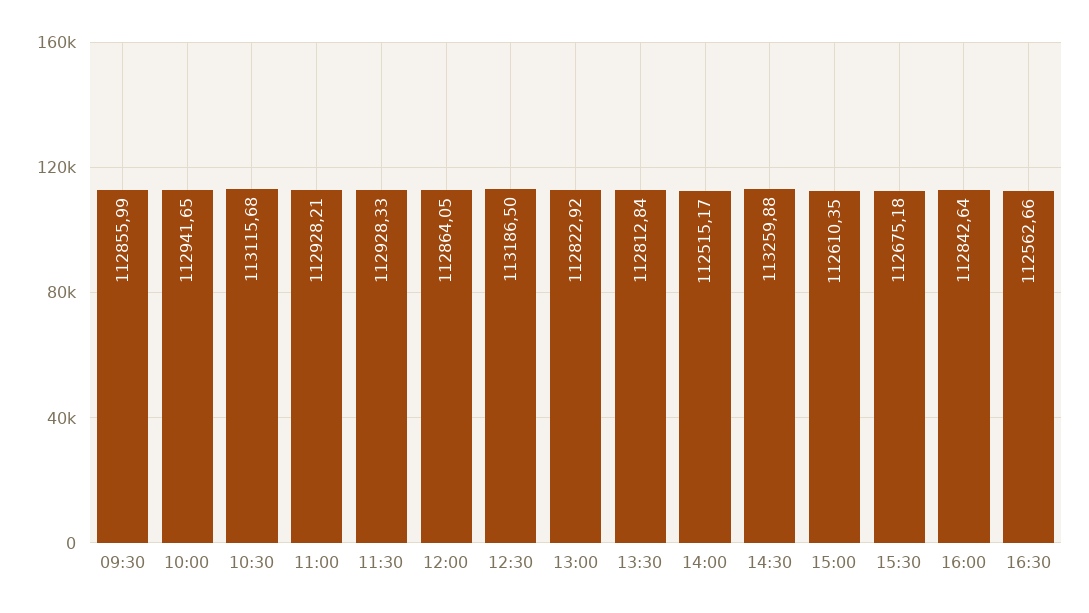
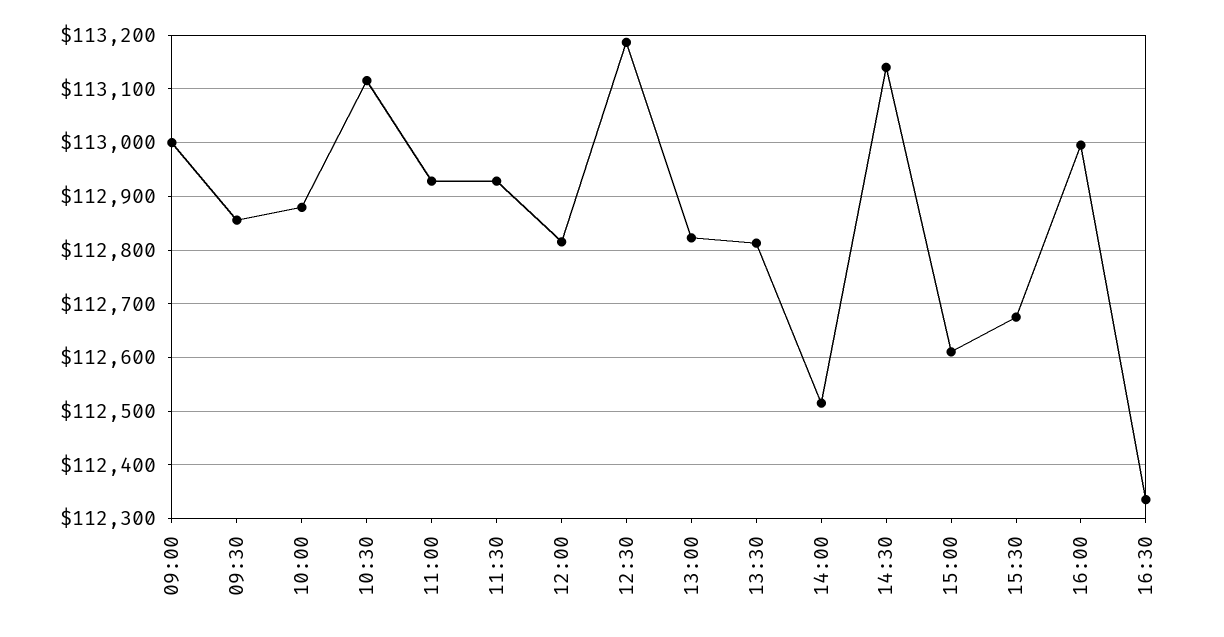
  {
    "09:30": 112855.99,
-   "10:00": 112941.65,
+   "10:00": 112880,
    "10:30": 113115.68,
    "11:00": 112928.21,
    "11:30": 112928.33,
-   "12:00": 112864.05,
+   "12:00": 112820,
    "12:30": 113186.5,
    "13:00": 112822.92,
    "13:30": 112812.84,
    "14:00": 112515.17,
-   "14:30": 113259.88,
+   "14:30": 113140,
    "15:00": 112610.35,
    "15:30": 112675.18,
-   "16:00": 112842.64,
+   "16:00": 113000,
-   "16:30": 112562.66
+   "16:30": 112340,
+   "09:00": 113000
  }

